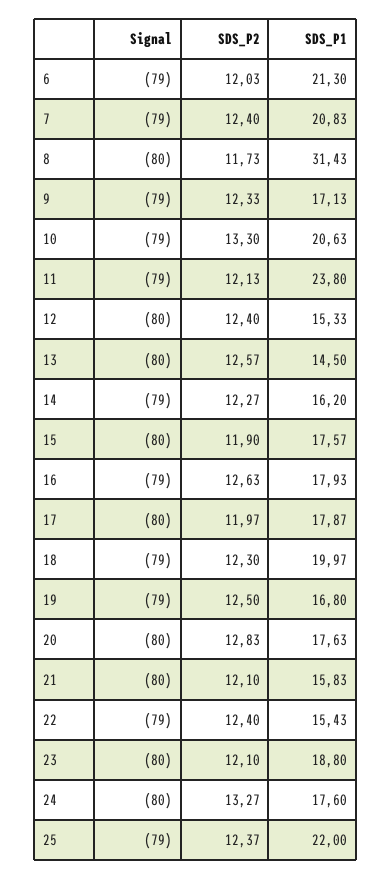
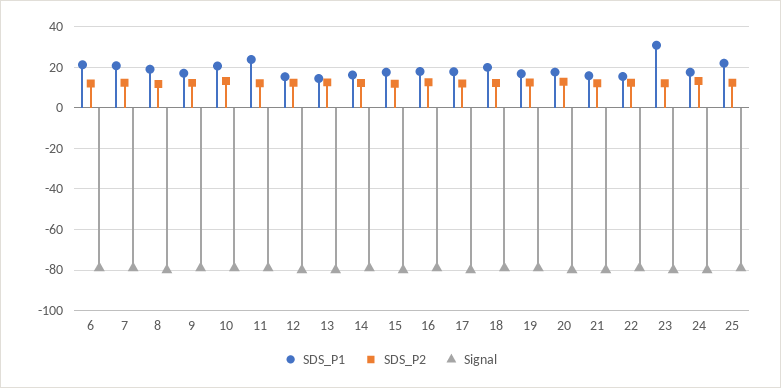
  {
    "Signal": {
      "6": -79,
      "7": -79,
      "8": -80,
      "9": -79,
      "10": -79,
      "11": -79,
      "12": -80,
      "13": -80,
      "14": -79,
      "15": -80,
      "16": -79,
      "17": -80,
      "18": -79,
      "19": -79,
      "20": -80,
      "21": -80,
      "22": -79,
      "23": -80,
      "24": -80,
      "25": -79
    },
    "SDS_P2": {
      "6": 12.03,
      "7": 12.4,
      "8": 11.73,
      "9": 12.33,
      "10": 13.3,
      "11": 12.13,
      "12": 12.4,
      "13": 12.57,
      "14": 12.27,
      "15": 11.9,
      "16": 12.63,
      "17": 11.97,
      "18": 12.3,
      "19": 12.5,
      "20": 12.83,
      "21": 12.1,
      "22": 12.4,
      "23": 12.1,
      "24": 13.27,
      "25": 12.37
    },
    "SDS_P1": {
      "6": 21.3,
      "7": 20.83,
-     "8": 31.43,
+     "8": 20,
      "9": 17.13,
      "10": 20.63,
      "11": 23.8,
      "12": 15.33,
      "13": 14.5,
      "14": 16.2,
      "15": 17.57,
      "16": 17.93,
      "17": 17.87,
      "18": 19.97,
      "19": 16.8,
      "20": 17.63,
      "21": 15.83,
      "22": 15.43,
-     "23": 18.8,
+     "23": 30,
      "24": 17.6,
      "25": 22
    }
  }

